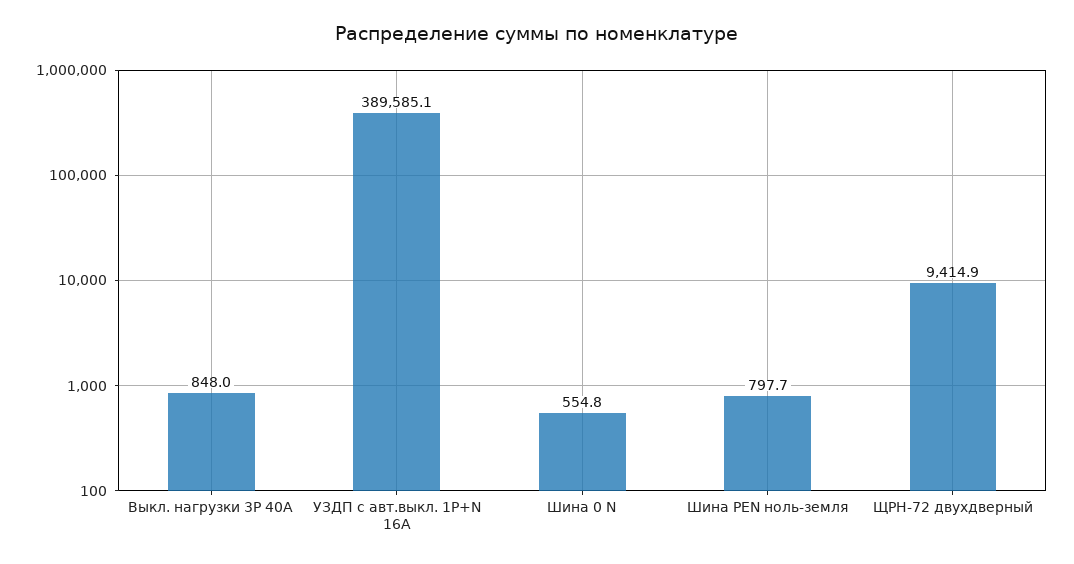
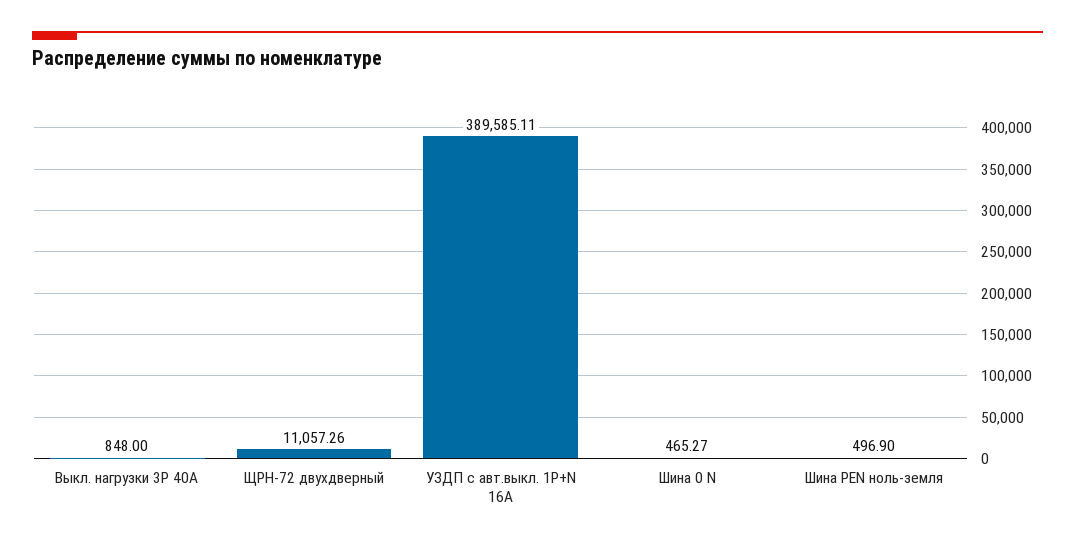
  {
    "Выкл. нагрузки 3P 40А": 848,
    "УЗДП с авт.выкл. 1P+N 16А": 389585.11,
-   "Шина 0 N": 554.8,
+   "Шина 0 N": 465.27,
-   "Шина PEN ноль-земля": 797.7,
+   "Шина PEN ноль-земля": 496.9,
-   "ЩРН-72 двухдверный": 9414.9
+   "ЩРН-72 двухдверный": 11057.26
  }

